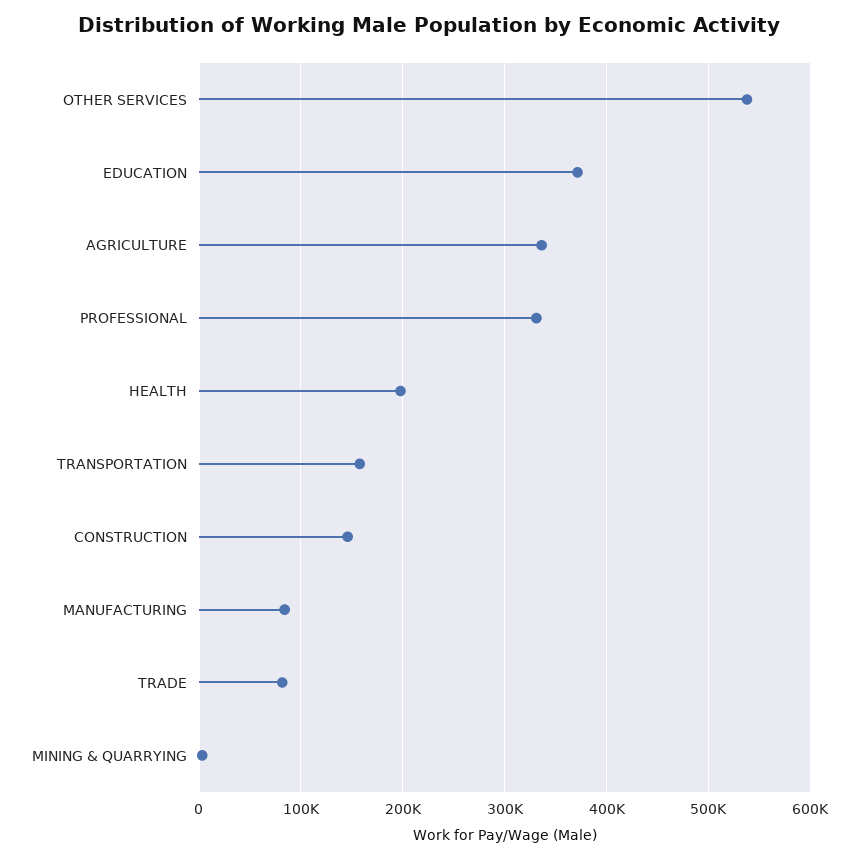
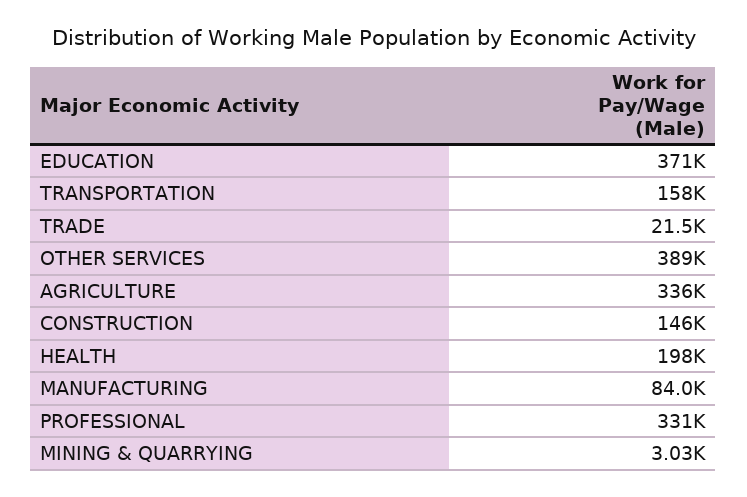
  {
-   "OTHER SERVICES": 540000,
+   "OTHER SERVICES": 389000,
    "EDUCATION": 371000,
    "AGRICULTURE": 336000,
    "PROFESSIONAL": 331000,
    "HEALTH": 198000,
    "TRANSPORTATION": 158000,
    "CONSTRUCTION": 146000,
    "MANUFACTURING": 84000,
-   "TRADE": 80000,
+   "TRADE": 21500,
    "MINING & QUARRYING": 3030
  }

